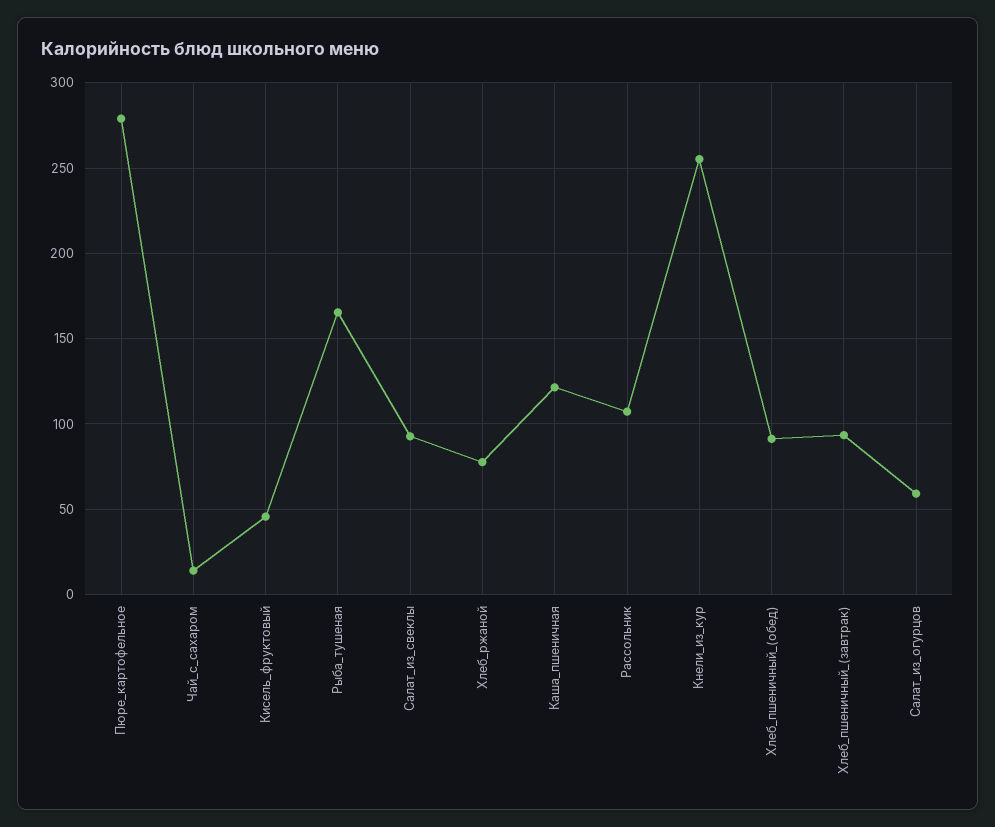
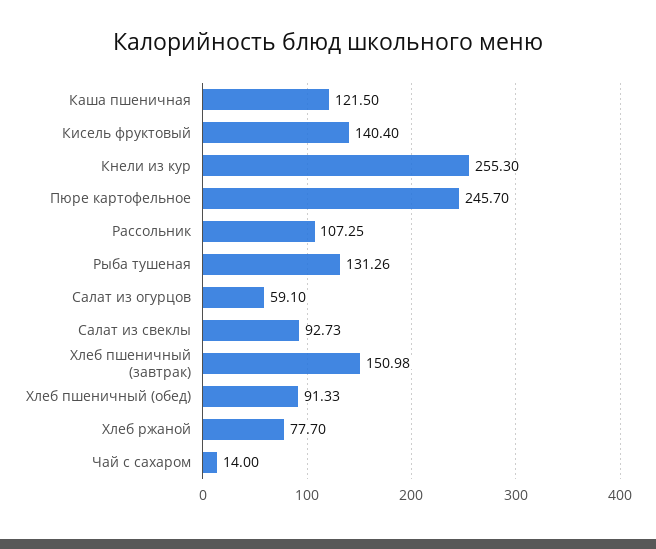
  {
-   "Пюре_картофельное": 280,
+   "Пюре_картофельное": 245.7,
    "Чай_с_сахаром": 14,
-   "Кисель_фруктовый": 45,
+   "Кисель_фруктовый": 140.4,
-   "Рыба_тушеная": 165,
+   "Рыба_тушеная": 131.26,
    "Салат_из_свеклы": 92.73,
    "Хлеб_ржаной": 77.7,
    "Каша_пшеничная": 121.5,
    "Рассольник": 107.25,
    "Кнели_из_кур": 255.3,
    "Хлеб_пшеничный_(обед)": 91.33,
-   "Хлеб_пшеничный_(завтрак)": 95,
+   "Хлеб_пшеничный_(завтрак)": 150.98,
    "Салат_из_огурцов": 59.1
  }

